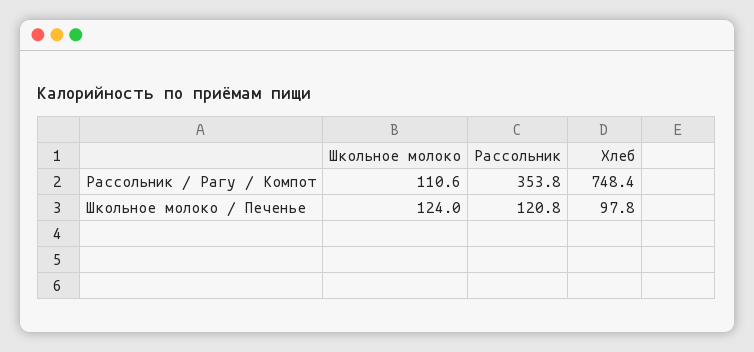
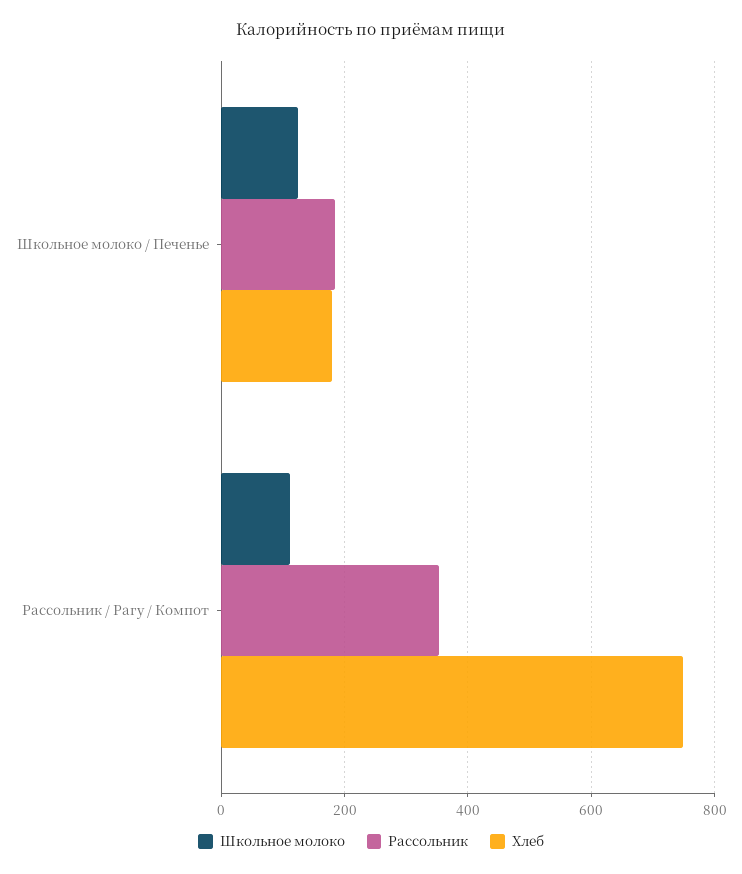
  {
    "Школьное молоко": {
      "Рассольник / Рагу / Компот": 110.6,
      "Школьное молоко / Печенье": 124
    },
    "Рассольник": {
      "Рассольник / Рагу / Компот": 353.8,
-     "Школьное молоко / Печенье": 120.8
+     "Школьное молоко / Печенье": 180
    },
    "Хлеб": {
      "Рассольник / Рагу / Компот": 748.4,
-     "Школьное молоко / Печенье": 97.8
+     "Школьное молоко / Печенье": 180
    }
  }

